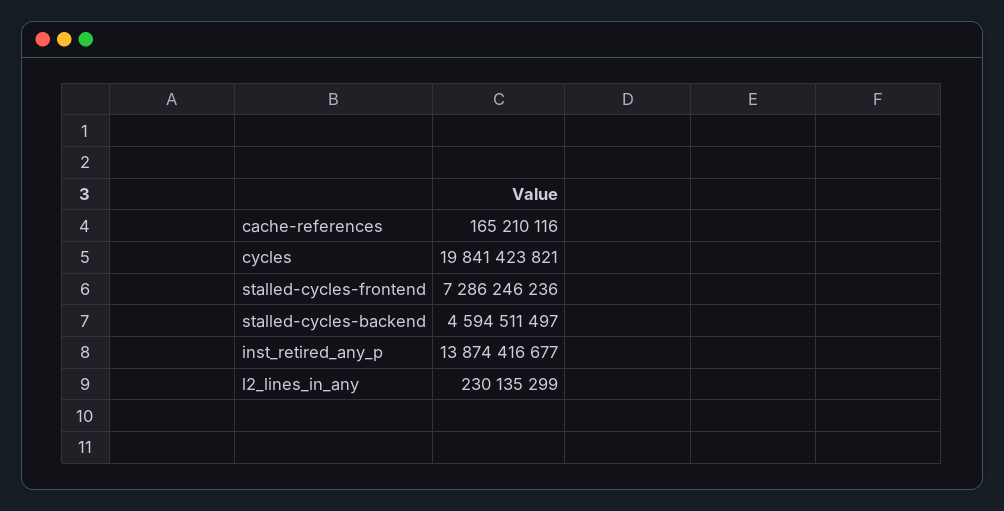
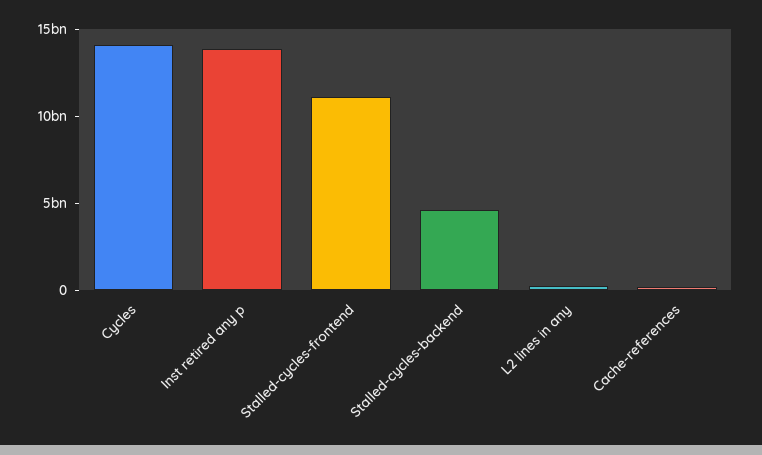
  {
    "cache-references": 165210116,
-   "cycles": 19841423821,
+   "cycles": 14000000000,
-   "stalled-cycles-frontend": 7286246236,
+   "stalled-cycles-frontend": 11000000000,
    "stalled-cycles-backend": 4594511497,
    "inst_retired_any_p": 13874416677,
    "l2_lines_in_any": 230135299
  }

